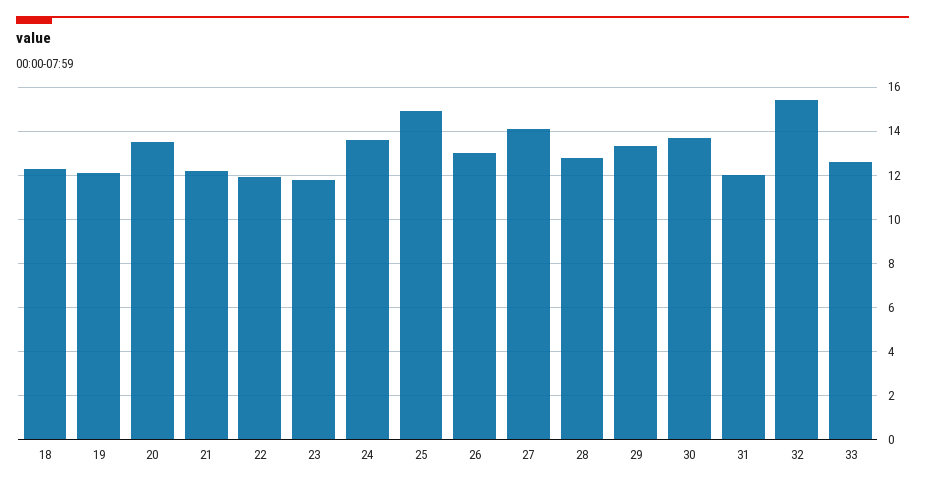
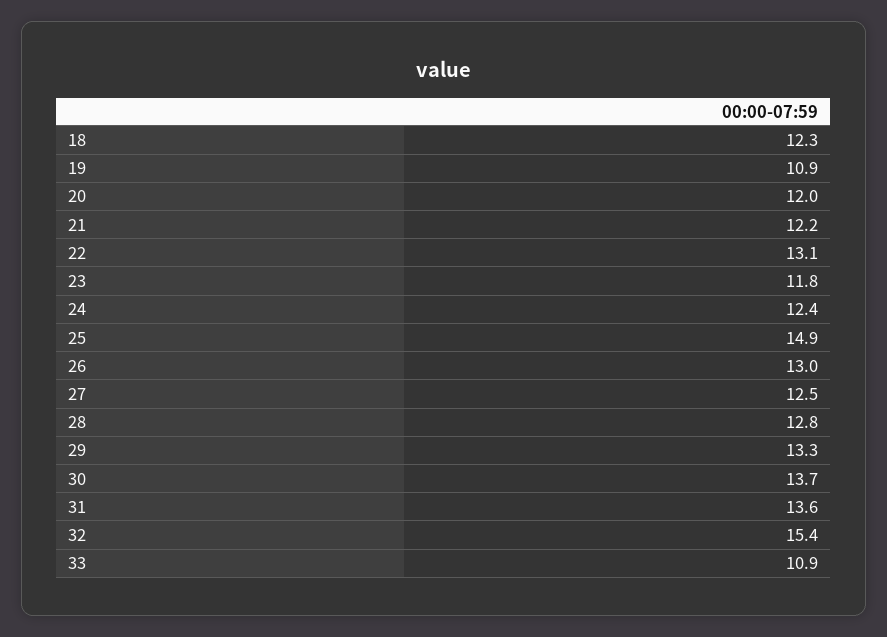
  {
    "18": 12.3,
-   "19": 12,
+   "19": 10.9,
-   "20": 13.5,
+   "20": 12,
    "21": 12.2,
-   "22": 12,
+   "22": 13.1,
    "23": 11.8,
-   "24": 13.5,
+   "24": 12.4,
    "25": 14.9,
    "26": 13,
-   "27": 14,
+   "27": 12.5,
    "28": 12.8,
    "29": 13.3,
    "30": 13.7,
-   "31": 12,
+   "31": 13.6,
    "32": 15.4,
-   "33": 12.5
+   "33": 10.9
  }

